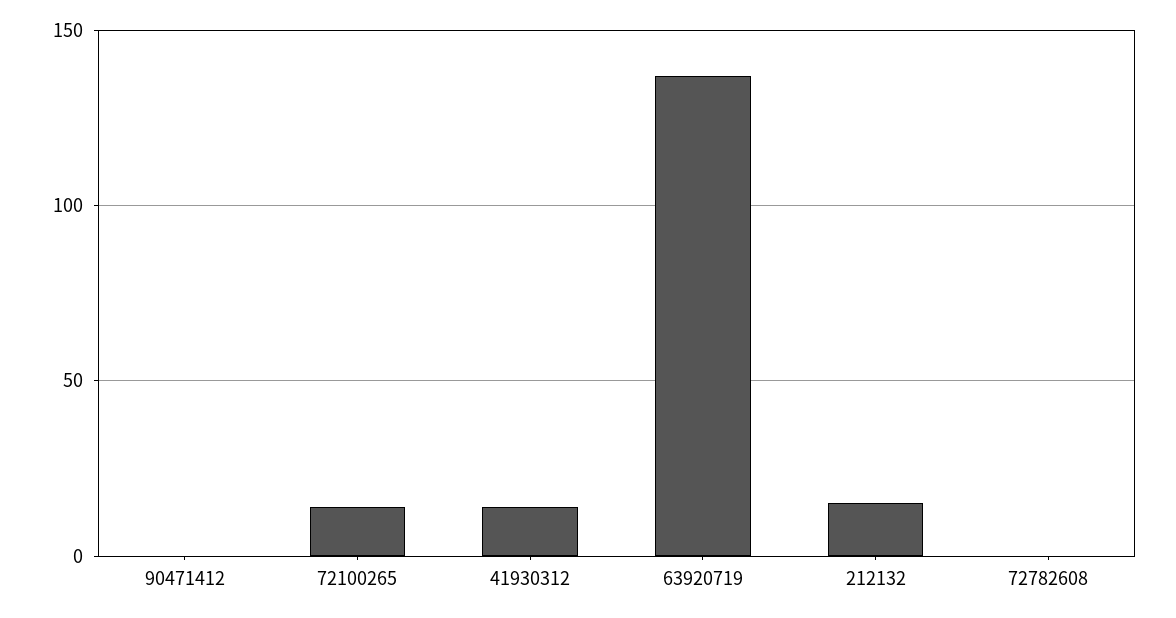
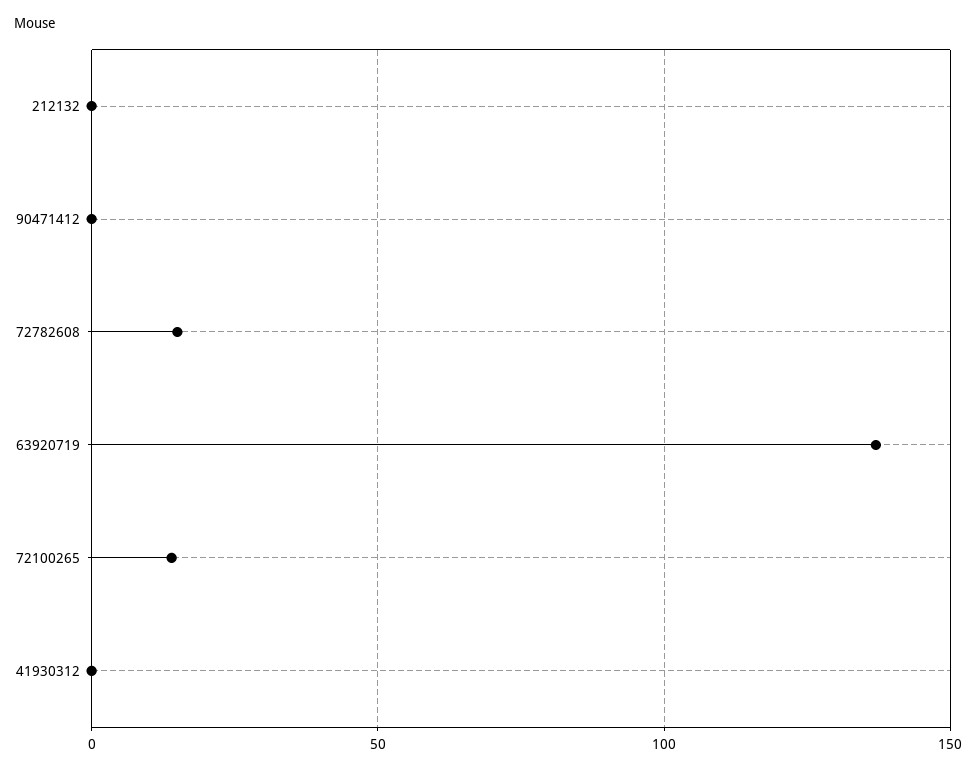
  {
    "90471412": 0,
    "72100265": 15,
-   "41930312": 15,
+   "41930312": 0,
    "63920719": 135,
-   "212132": 15,
+   "212132": 0,
-   "72782608": 0
+   "72782608": 15
  }

